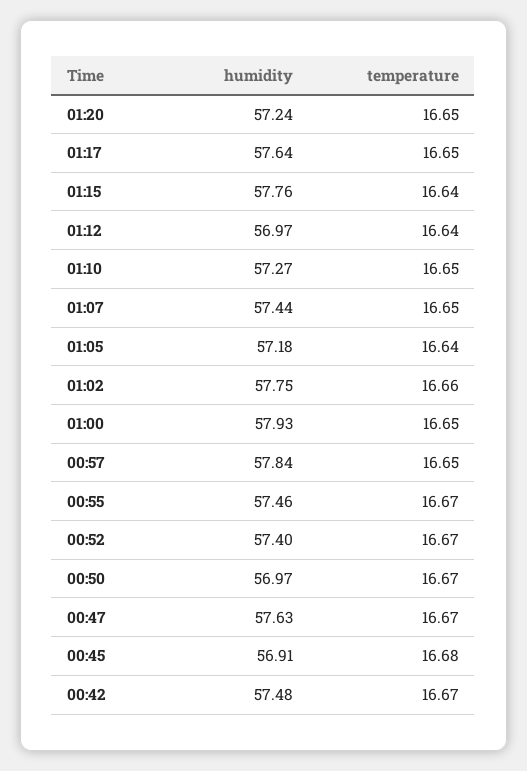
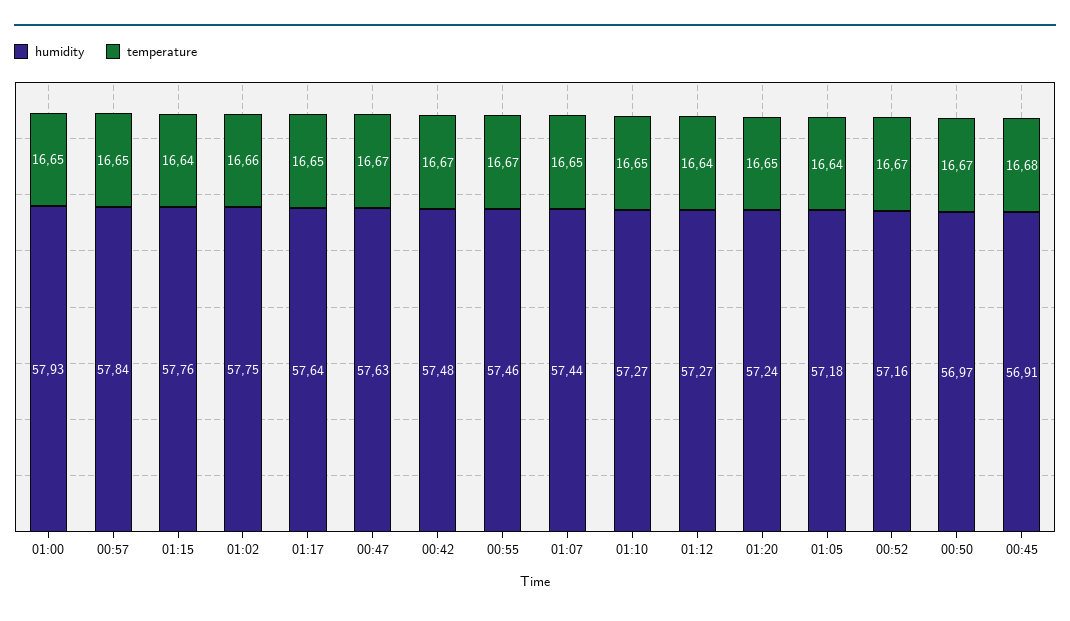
  {
    "humidity": {
      "01:20": 57.24,
      "01:17": 57.64,
      "01:15": 57.76,
-     "01:12": 56.97,
+     "01:12": 57.27,
      "01:10": 57.27,
      "01:07": 57.44,
      "01:05": 57.18,
      "01:02": 57.75,
      "01:00": 57.93,
      "00:57": 57.84,
      "00:55": 57.46,
-     "00:52": 57.4,
+     "00:52": 57.16,
      "00:50": 56.97,
      "00:47": 57.63,
      "00:45": 56.91,
      "00:42": 57.48
    },
    "temperature": {
      "01:20": 16.65,
      "01:17": 16.65,
      "01:15": 16.64,
      "01:12": 16.64,
      "01:10": 16.65,
      "01:07": 16.65,
      "01:05": 16.64,
      "01:02": 16.66,
      "01:00": 16.65,
      "00:57": 16.65,
      "00:55": 16.67,
      "00:52": 16.67,
      "00:50": 16.67,
      "00:47": 16.67,
      "00:45": 16.68,
      "00:42": 16.67
    }
  }

